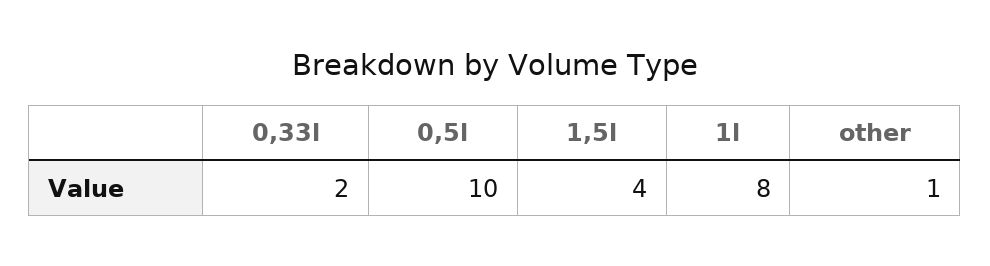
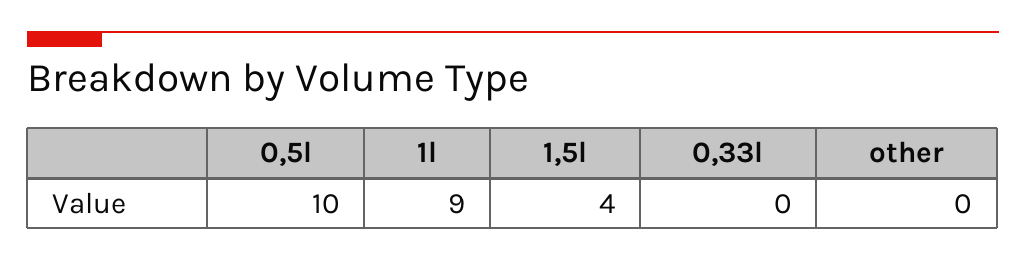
  {
-   "0,33l": 2,
+   "0,33l": 0,
    "0,5l": 10,
    "1,5l": 4,
-   "1l": 8,
+   "1l": 9,
-   "other": 1
+   "other": 0
  }

